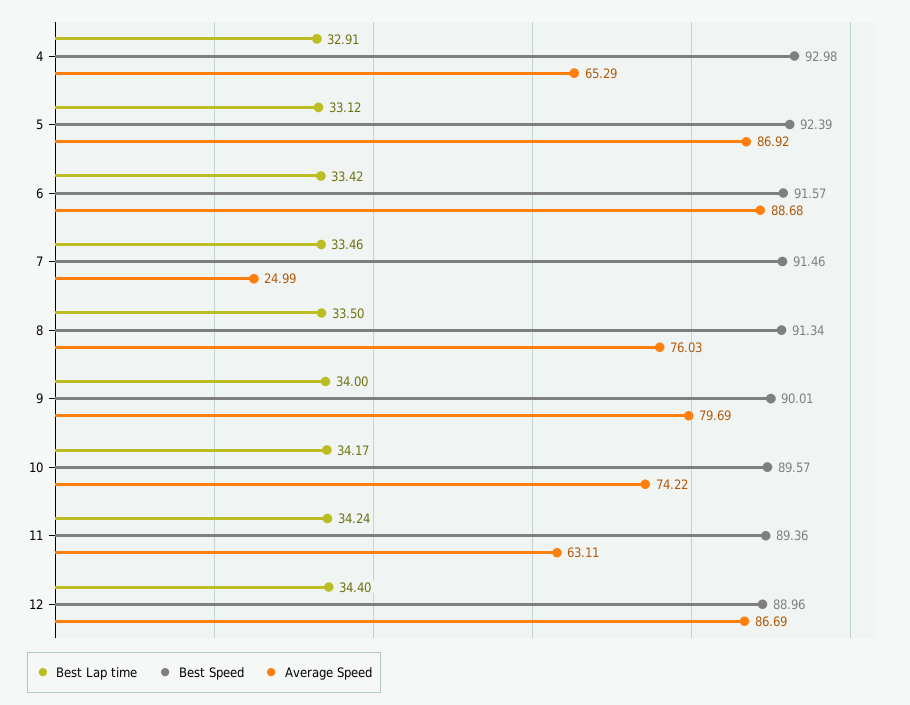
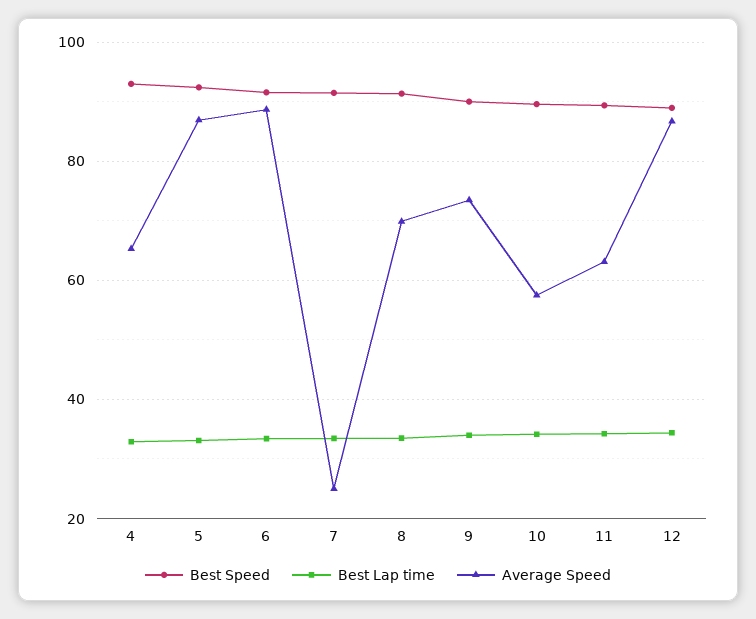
  {
    "Best Lap time": {
      "4": 32.91,
      "5": 33.12,
      "6": 33.42,
      "7": 33.46,
      "8": 33.5,
      "9": 34,
      "10": 34.17,
      "11": 34.24,
      "12": 34.4
    },
    "Best Speed": {
      "4": 92.98,
      "5": 92.39,
      "6": 91.57,
      "7": 91.46,
      "8": 91.34,
      "9": 90.01,
      "10": 89.57,
      "11": 89.36,
      "12": 88.96
    },
    "Average Speed": {
      "4": 65.29,
      "5": 86.92,
      "6": 88.68,
      "7": 24.99,
-     "8": 76.03,
+     "8": 70,
-     "9": 79.69,
+     "9": 74,
-     "10": 74.22,
+     "10": 58,
      "11": 63.11,
      "12": 86.69
    }
  }

